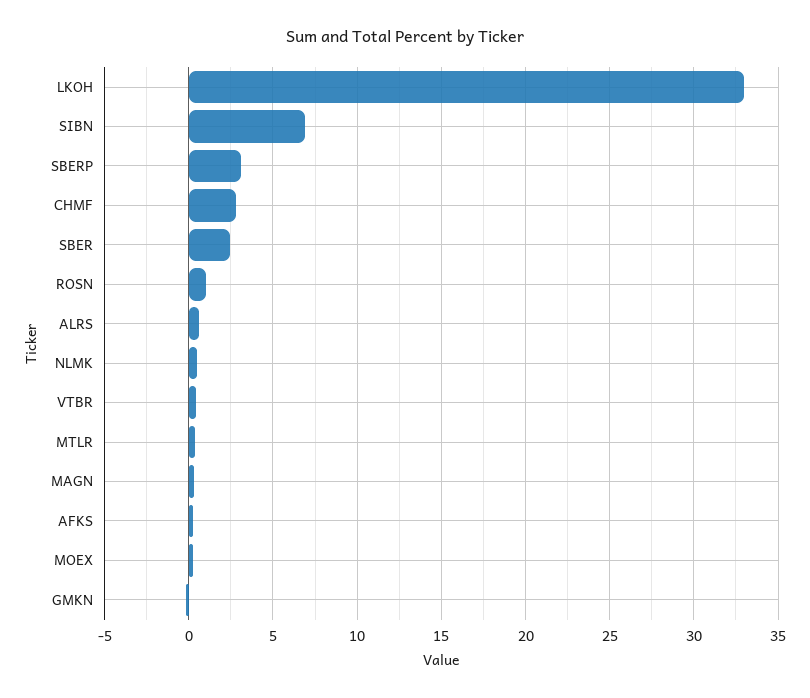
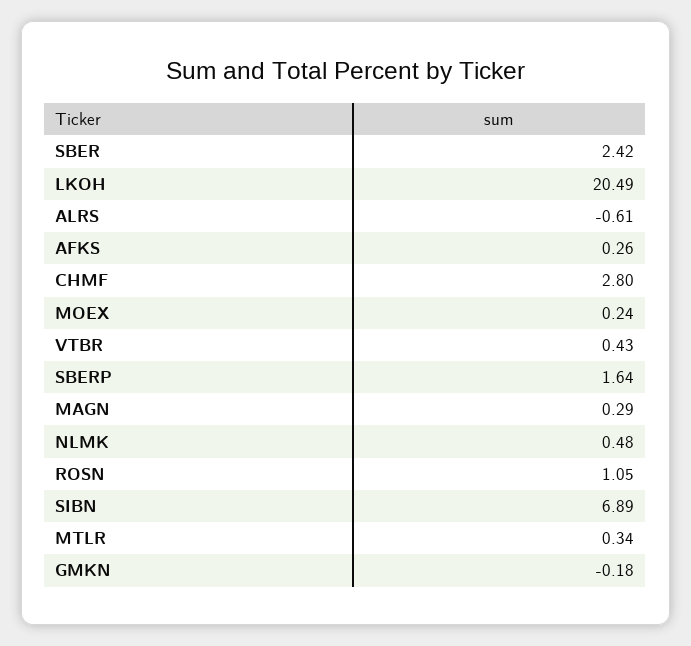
  {
-   "LKOH": 33,
+   "LKOH": 20.49,
    "SIBN": 6.89,
-   "SBERP": 3,
+   "SBERP": 1.64,
    "CHMF": 2.8,
    "SBER": 2.42,
    "ROSN": 1.05,
-   "ALRS": 0.5,
+   "ALRS": -0.61,
    "NLMK": 0.48,
    "VTBR": 0.43,
    "MTLR": 0.34,
    "MAGN": 0.29,
    "AFKS": 0.26,
    "MOEX": 0.24,
    "GMKN": -0.18
  }

